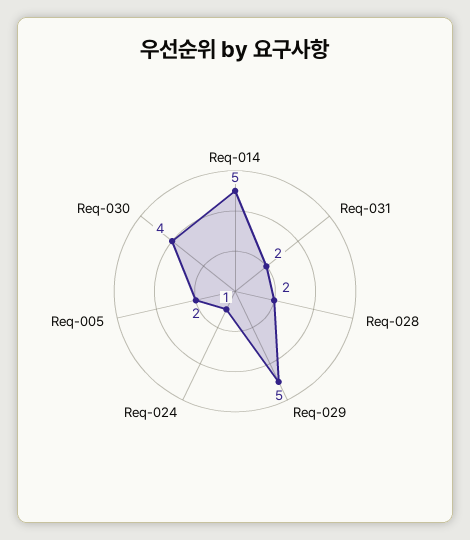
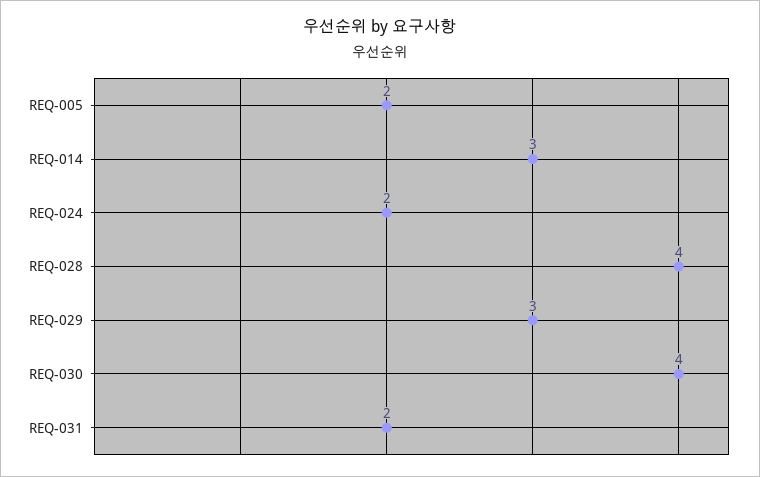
  {
-   "Req-014": 5,
+   "Req-014": 3,
    "Req-031": 2,
-   "Req-028": 2,
+   "Req-028": 4,
-   "Req-029": 5,
+   "Req-029": 3,
-   "Req-024": 1,
+   "Req-024": 2,
    "Req-005": 2,
    "Req-030": 4
  }

